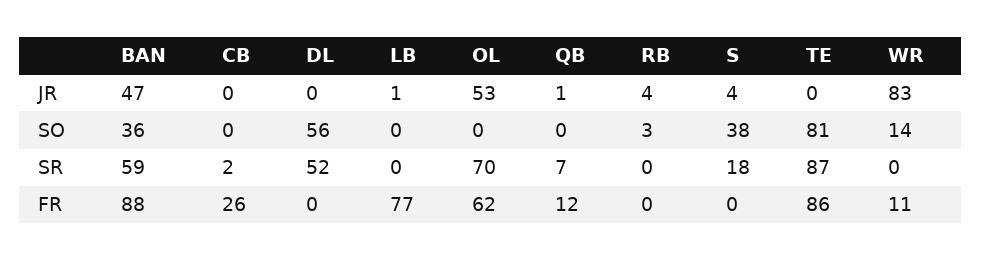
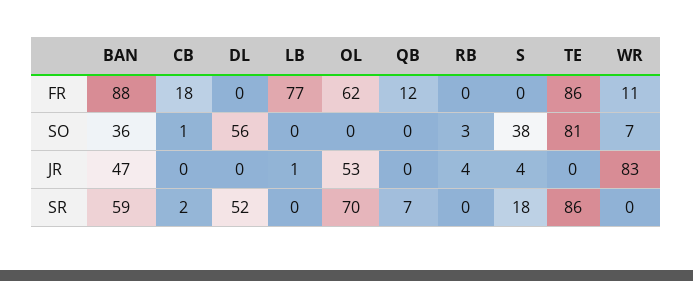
  {
    "BAN": {
      "JR": 47,
      "SO": 36,
      "SR": 59,
      "FR": 88
    },
    "CB": {
      "JR": 0,
-     "SO": 0,
+     "SO": 1,
      "SR": 2,
-     "FR": 26
+     "FR": 18
    },
    "DL": {
      "JR": 0,
      "SO": 56,
      "SR": 52,
      "FR": 0
    },
    "LB": {
      "JR": 1,
      "SO": 0,
      "SR": 0,
      "FR": 77
    },
    "OL": {
      "JR": 53,
      "SO": 0,
      "SR": 70,
      "FR": 62
    },
    "QB": {
-     "JR": 1,
+     "JR": 0,
      "SO": 0,
      "SR": 7,
      "FR": 12
    },
    "RB": {
      "JR": 4,
      "SO": 3,
      "SR": 0,
      "FR": 0
    },
    "S": {
      "JR": 4,
      "SO": 38,
      "SR": 18,
      "FR": 0
    },
    "TE": {
      "JR": 0,
      "SO": 81,
-     "SR": 87,
+     "SR": 86,
      "FR": 86
    },
    "WR": {
      "JR": 83,
-     "SO": 14,
+     "SO": 7,
      "SR": 0,
      "FR": 11
    }
  }

